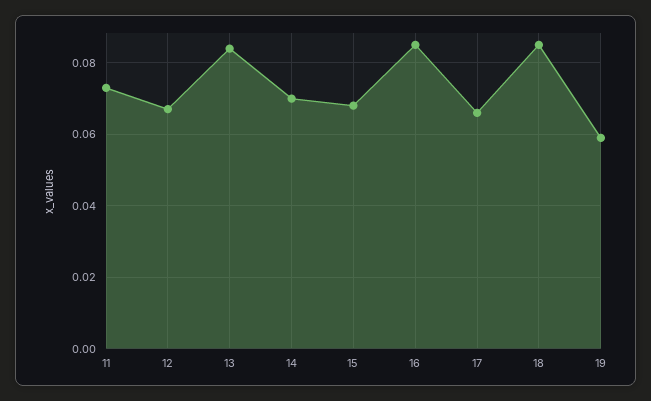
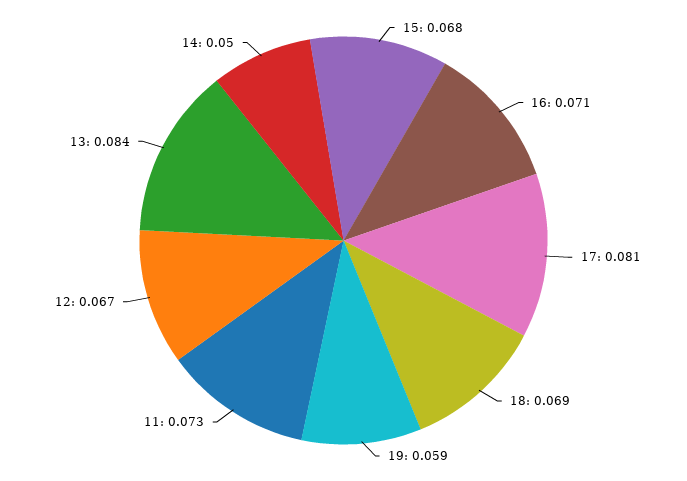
  {
    "11": 0.073,
    "12": 0.067,
    "13": 0.084,
-   "14": 0.07,
+   "14": 0.05,
    "15": 0.068,
-   "16": 0.085,
+   "16": 0.071,
-   "17": 0.065,
+   "17": 0.081,
-   "18": 0.085,
+   "18": 0.069,
    "19": 0.059
  }

